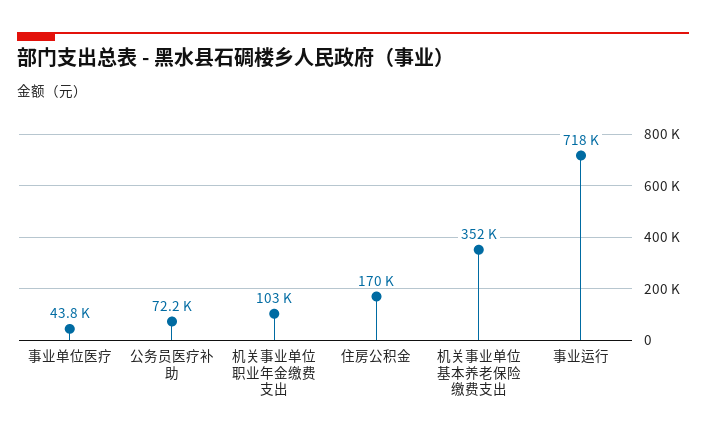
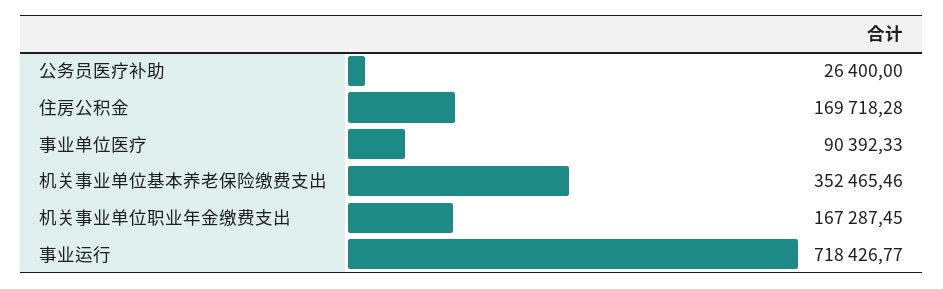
  {
-   "事业单位医疗": 43800,
+   "事业单位医疗": 90392.33,
-   "公务员医疗补助": 72200,
+   "公务员医疗补助": 26400,
-   "机关事业单位职业年金缴费支出": 103000,
+   "机关事业单位职业年金缴费支出": 167287.45,
    "住房公积金": 169718.28,
    "机关事业单位基本养老保险缴费支出": 352465.46,
    "事业运行": 718426.77
  }

